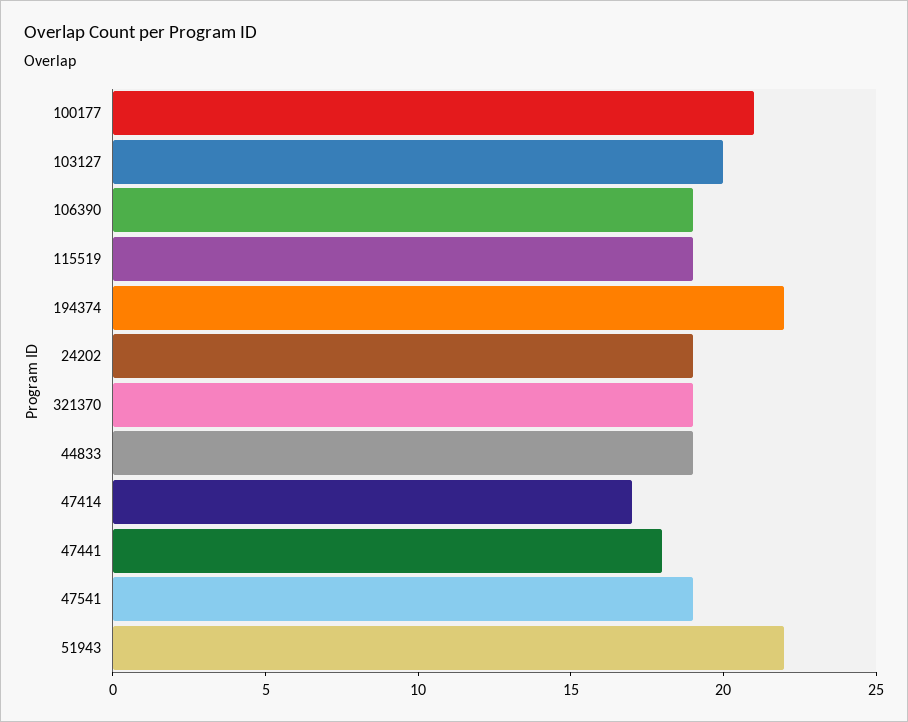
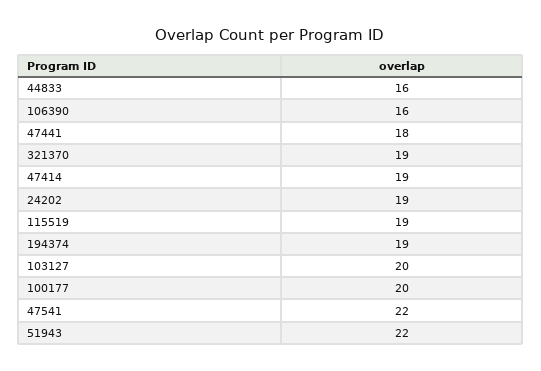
  {
-   "100177": 21,
+   "100177": 20,
    "103127": 20,
-   "106390": 19,
+   "106390": 16,
    "115519": 19,
-   "194374": 22,
+   "194374": 19,
    "24202": 19,
    "321370": 19,
-   "44833": 19,
+   "44833": 16,
-   "47414": 17,
+   "47414": 19,
    "47441": 18,
-   "47541": 19,
+   "47541": 22,
    "51943": 22
  }

